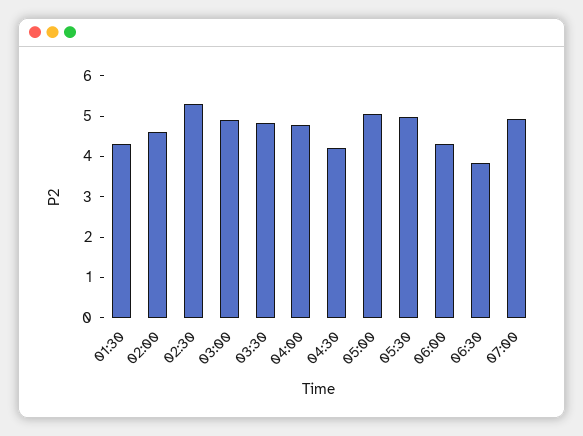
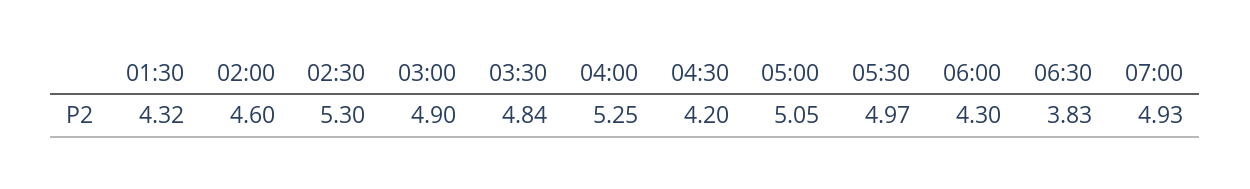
  {
    "01:30": 4.32,
    "02:00": 4.6,
    "02:30": 5.3,
    "03:00": 4.9,
    "03:30": 4.84,
-   "04:00": 4.8,
+   "04:00": 5.25,
    "04:30": 4.2,
    "05:00": 5.05,
    "05:30": 4.97,
    "06:00": 4.3,
    "06:30": 3.83,
    "07:00": 4.93
  }

